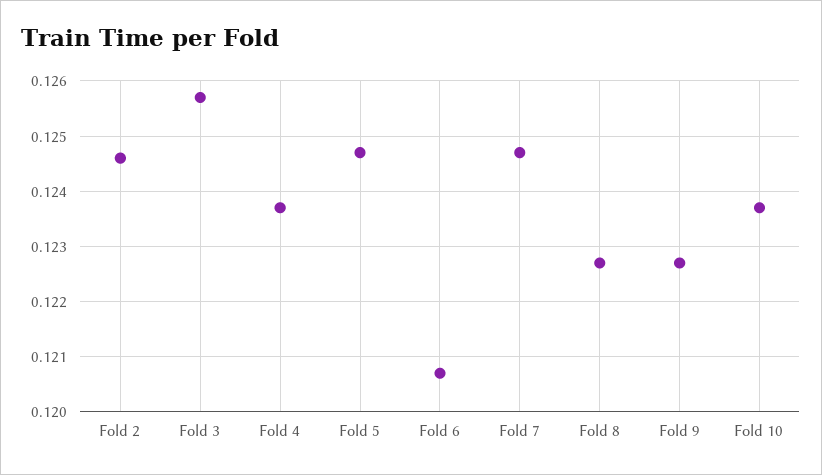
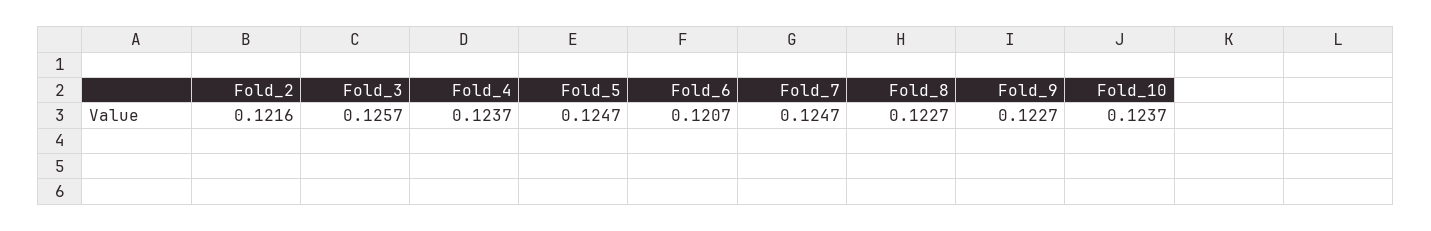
  {
-   "Fold 2": 0.1245,
+   "Fold 2": 0.1216,
    "Fold 3": 0.1257,
    "Fold 4": 0.1237,
    "Fold 5": 0.1247,
    "Fold 6": 0.1207,
    "Fold 7": 0.1247,
    "Fold 8": 0.1227,
    "Fold 9": 0.1227,
    "Fold 10": 0.1237
  }

